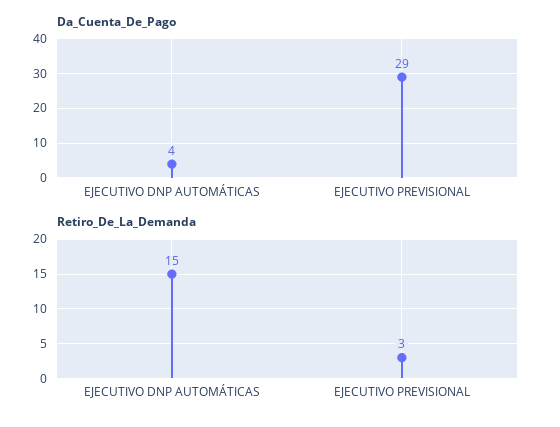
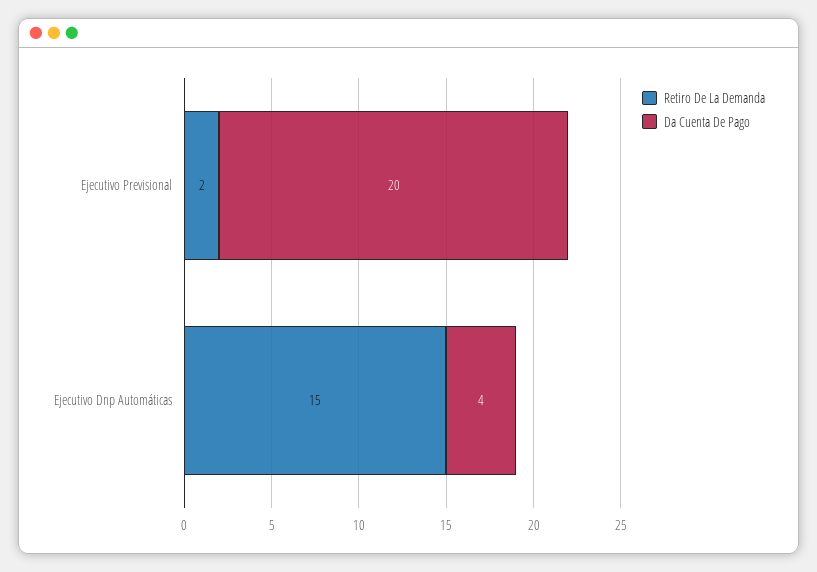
  {
    "Da_Cuenta_De_Pago": {
      "EJECUTIVO DNP AUTOMÁTICAS": 4,
-     "EJECUTIVO PREVISIONAL": 29
+     "EJECUTIVO PREVISIONAL": 20
    },
    "Retiro_De_La_Demanda": {
      "EJECUTIVO DNP AUTOMÁTICAS": 15,
-     "EJECUTIVO PREVISIONAL": 3
+     "EJECUTIVO PREVISIONAL": 2
    }
  }

